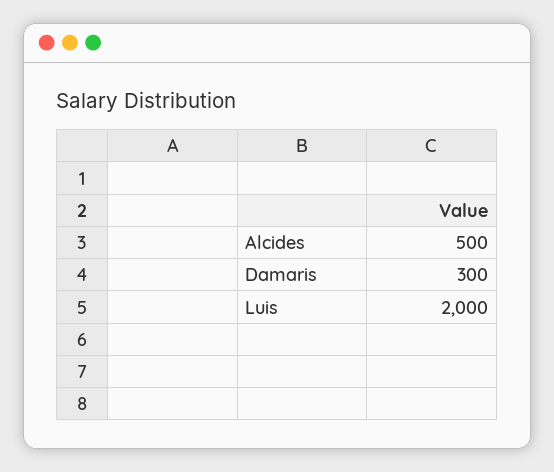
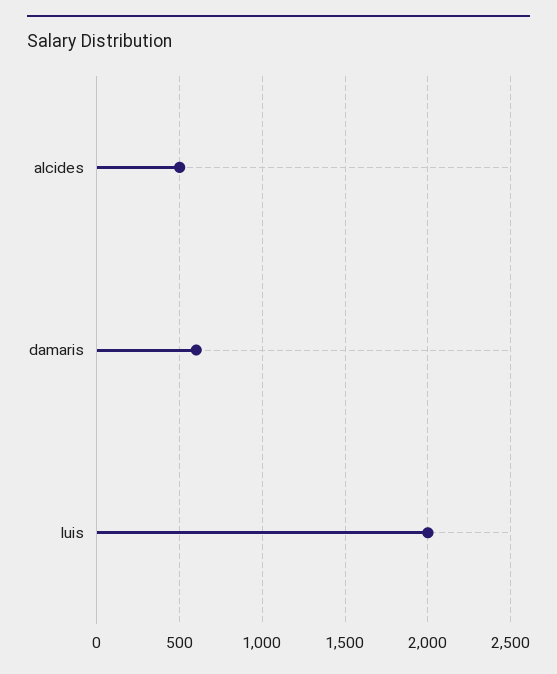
  {
    "Alcides": 500,
-   "Damaris": 300,
+   "Damaris": 600,
    "Luis": 2000
  }

